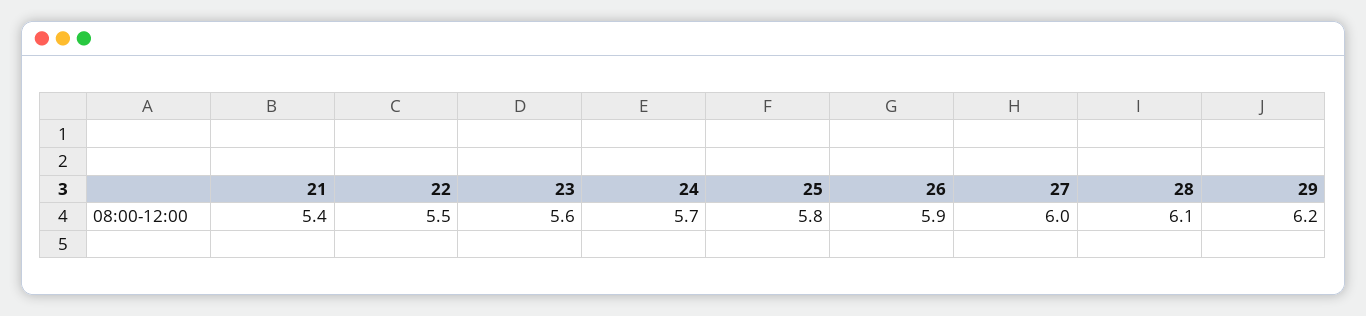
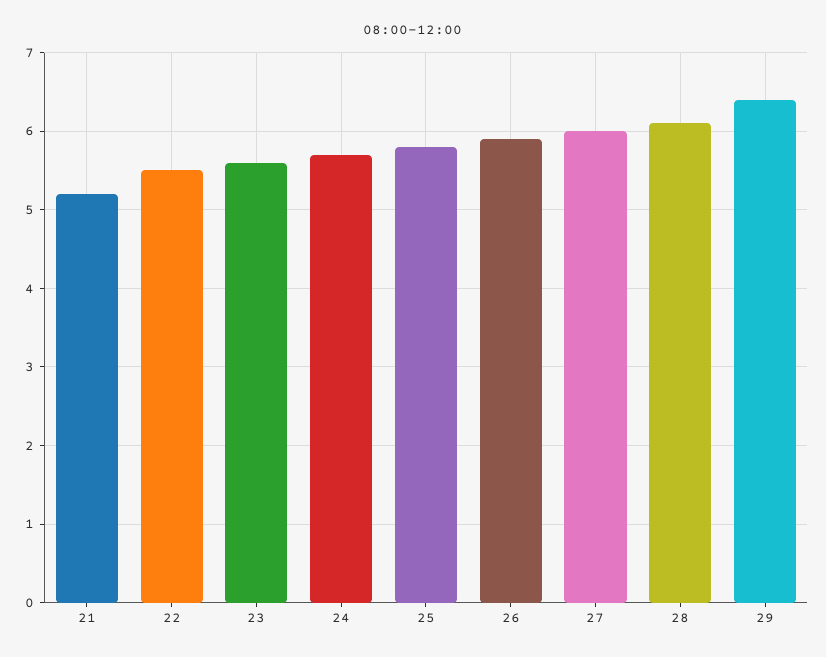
  {
-   "21": 5.4,
+   "21": 5.2,
    "22": 5.5,
    "23": 5.6,
    "24": 5.7,
    "25": 5.8,
    "26": 5.9,
    "27": 6,
    "28": 6.1,
-   "29": 6.2
+   "29": 6.4
  }

